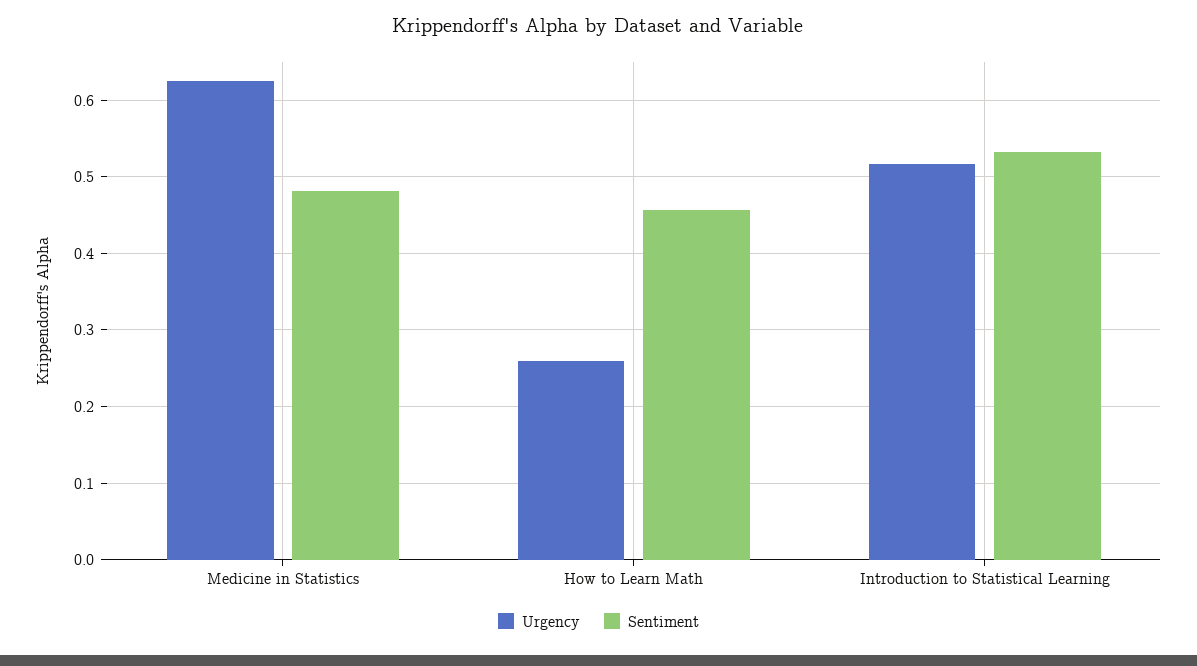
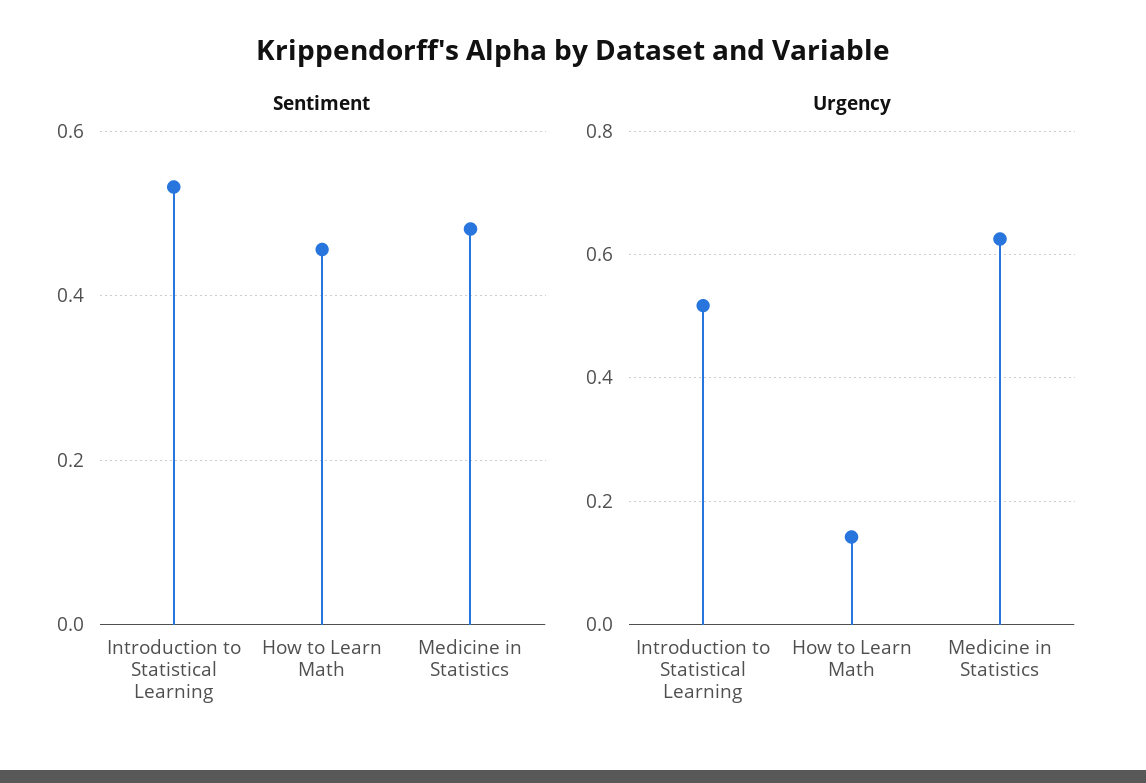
  {
    "Urgency": {
      "Medicine in Statistics": 0.63,
-     "How to Learn Math": 0.26,
+     "How to Learn Math": 0.14,
      "Introduction to Statistical Learning": 0.52
    },
    "Sentiment": {
      "Medicine in Statistics": 0.48,
      "How to Learn Math": 0.46,
      "Introduction to Statistical Learning": 0.53
    }
  }

